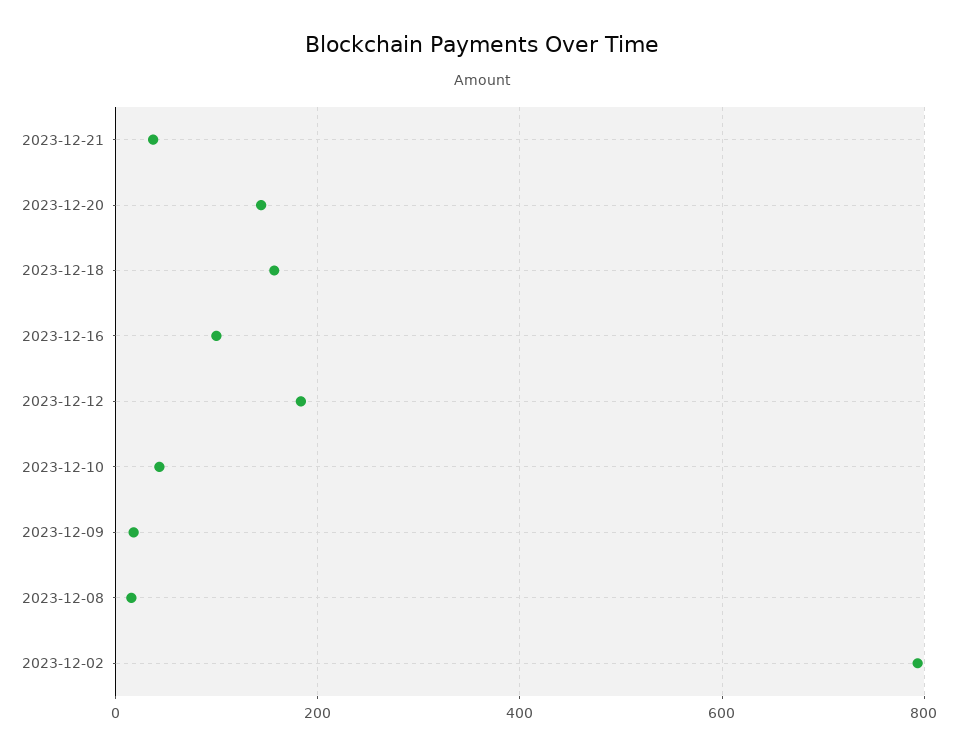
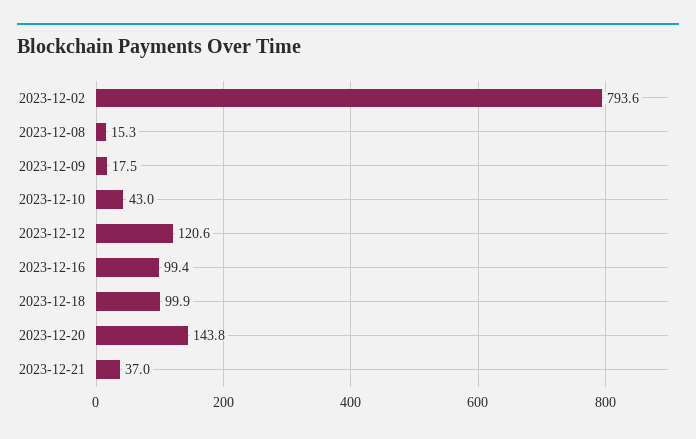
  {
    "2023-12-21": 37,
    "2023-12-20": 143.8,
-   "2023-12-18": 160,
+   "2023-12-18": 99.9,
    "2023-12-16": 99.4,
-   "2023-12-12": 180,
+   "2023-12-12": 120.6,
    "2023-12-10": 43,
    "2023-12-09": 17.5,
    "2023-12-08": 15.3,
    "2023-12-02": 793.6
  }

